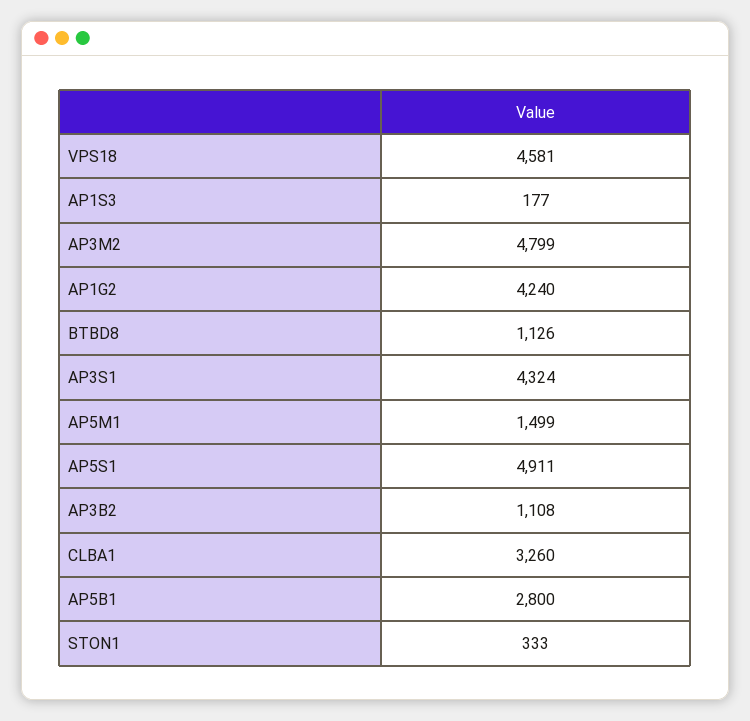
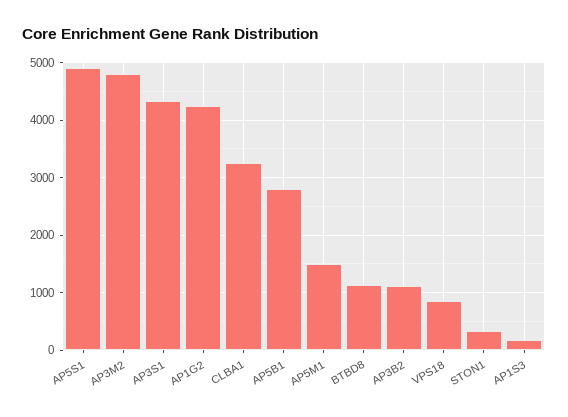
  {
-   "VPS18": 4581,
+   "VPS18": 800,
    "AP1S3": 177,
    "AP3M2": 4799,
    "AP1G2": 4240,
    "BTBD8": 1126,
    "AP3S1": 4324,
    "AP5M1": 1499,
    "AP5S1": 4911,
    "AP3B2": 1108,
    "CLBA1": 3260,
    "AP5B1": 2800,
    "STON1": 333
  }

